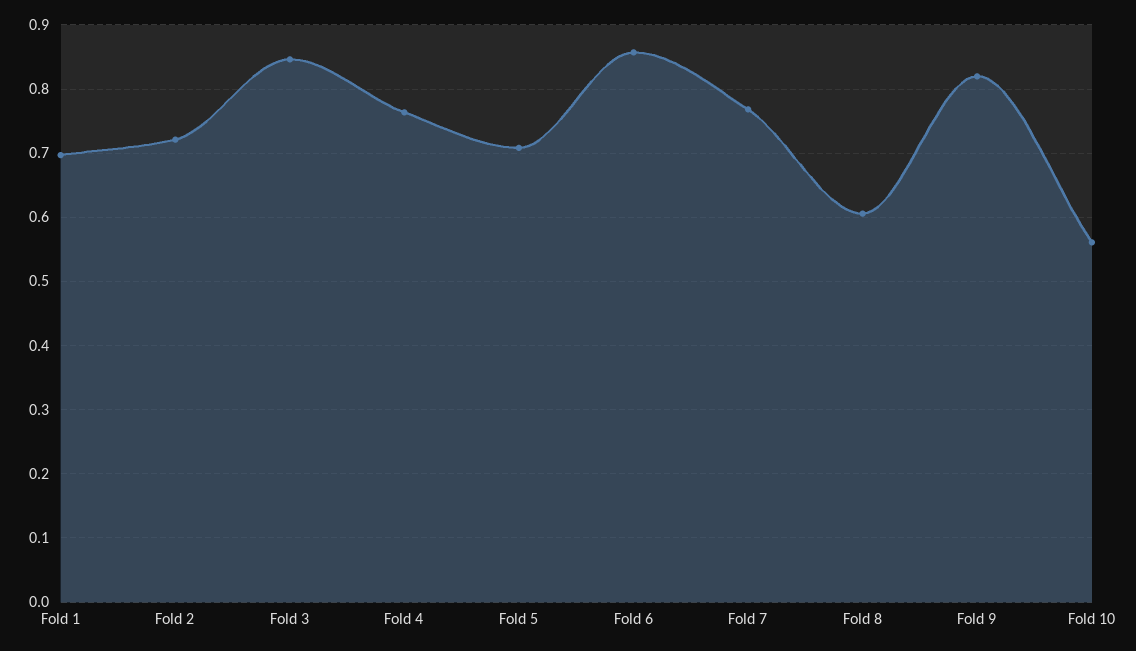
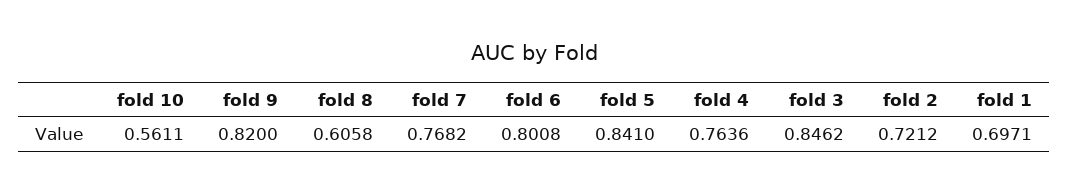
  {
    "Fold 1": 0.6971,
    "Fold 2": 0.7212,
    "Fold 3": 0.8462,
    "Fold 4": 0.7636,
-   "Fold 5": 0.71,
+   "Fold 5": 0.841,
-   "Fold 6": 0.86,
+   "Fold 6": 0.8008,
    "Fold 7": 0.7682,
    "Fold 8": 0.6058,
    "Fold 9": 0.82,
    "Fold 10": 0.5611
  }

